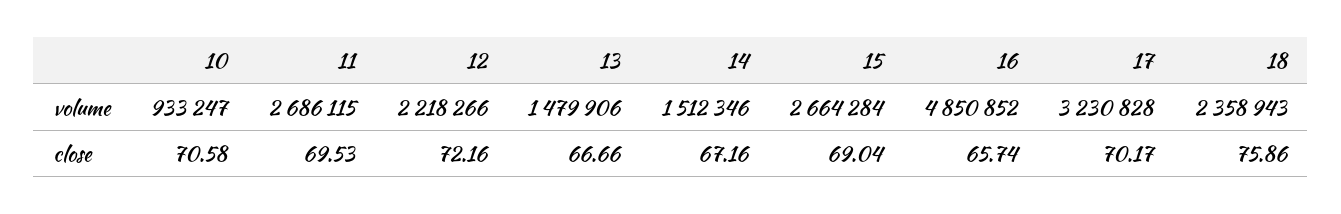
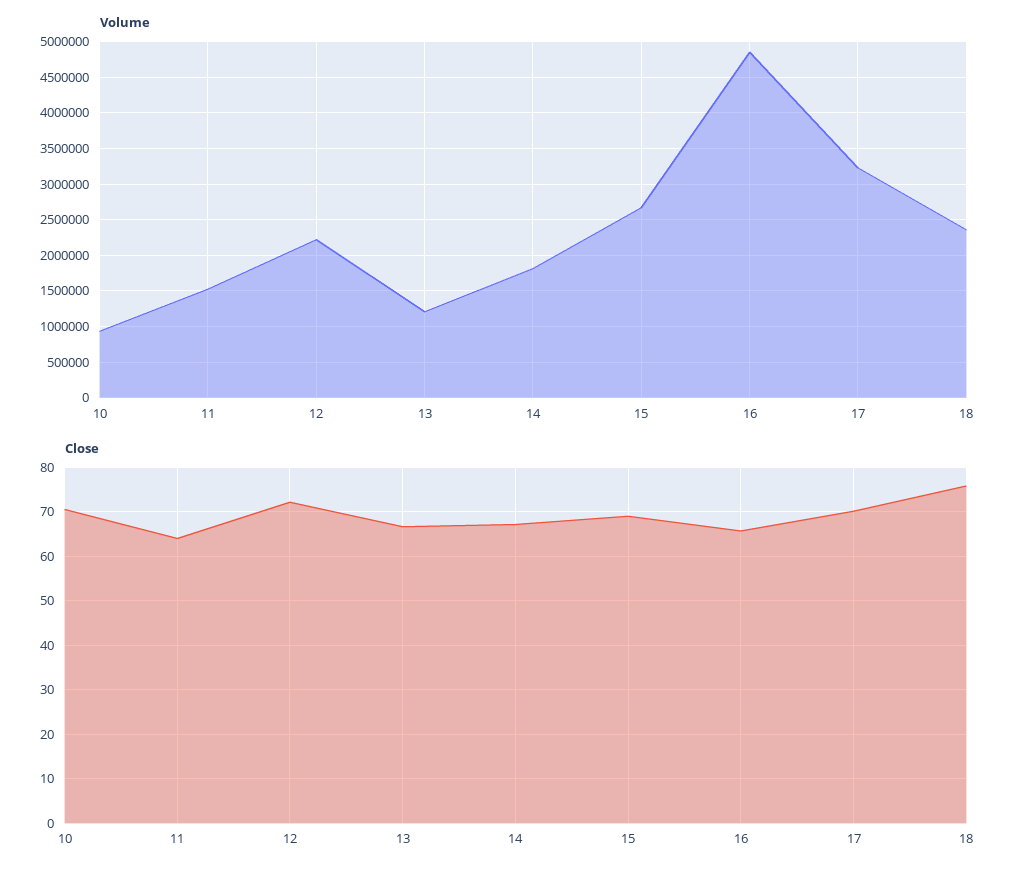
  {
    "volume": {
      "10": 933247,
-     "11": 2686115,
+     "11": 1500000,
      "12": 2218266,
-     "13": 1479906,
+     "13": 1200000,
-     "14": 1512346,
+     "14": 1800000,
      "15": 2664284,
      "16": 4850852,
      "17": 3230828,
      "18": 2358943
    },
    "close": {
      "10": 70.58,
-     "11": 69.53,
+     "11": 64,
      "12": 72.16,
      "13": 66.66,
      "14": 67.16,
      "15": 69.04,
      "16": 65.74,
      "17": 70.17,
      "18": 75.86
    }
  }

